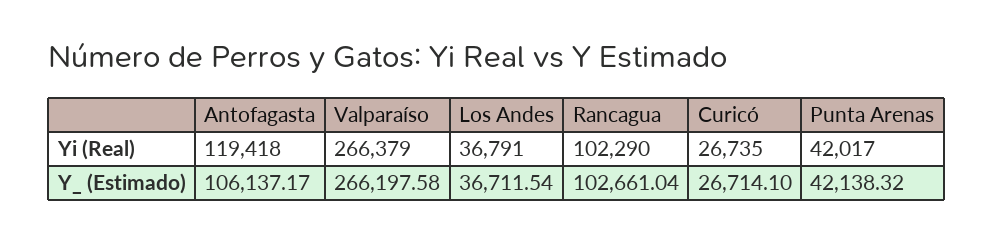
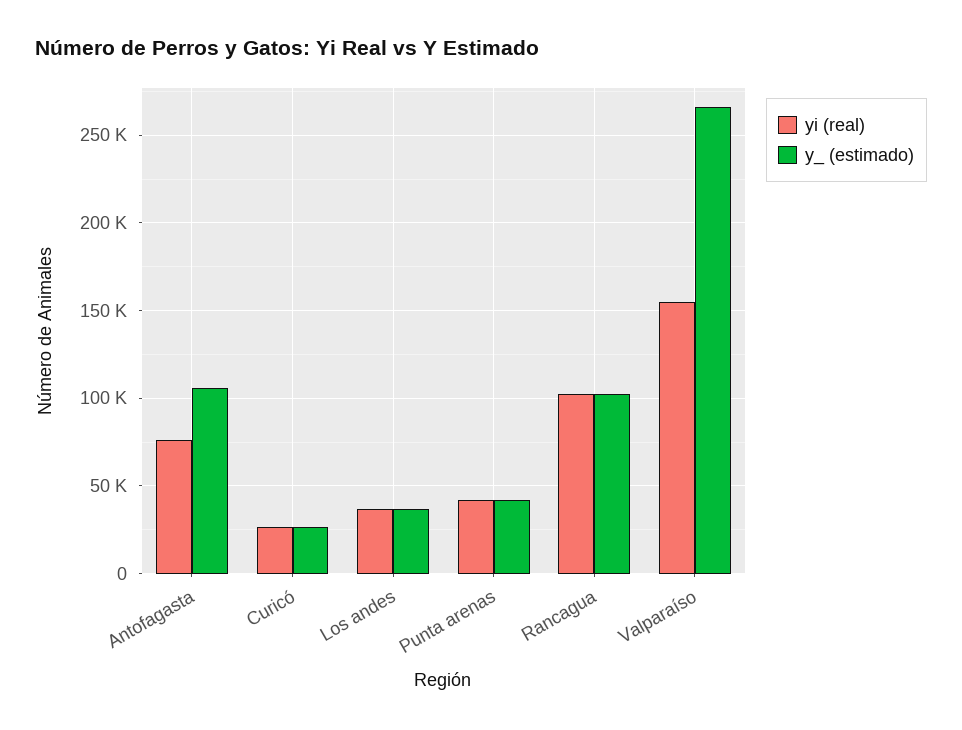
  {
    "Yi (Real)": {
-     "Antofagasta": 119418,
+     "Antofagasta": 75000,
-     "Valparaíso": 266379,
+     "Valparaíso": 155000,
      "Los Andes": 36791,
      "Rancagua": 102290,
      "Curicó": 26735,
      "Punta Arenas": 42017
    },
    "Y_ (Estimado)": {
      "Antofagasta": 106137.17,
      "Valparaíso": 266197.58,
      "Los Andes": 36711.54,
      "Rancagua": 102661.04,
      "Curicó": 26714.1,
      "Punta Arenas": 42138.32
    }
  }

